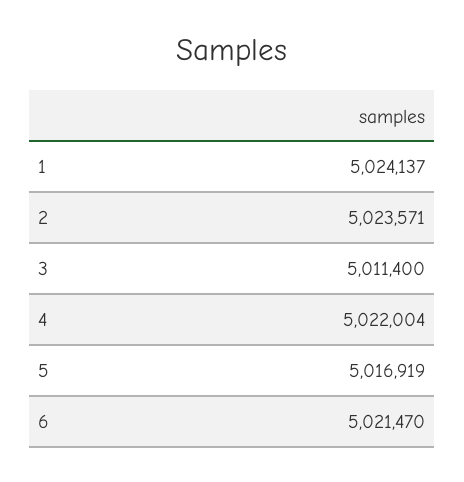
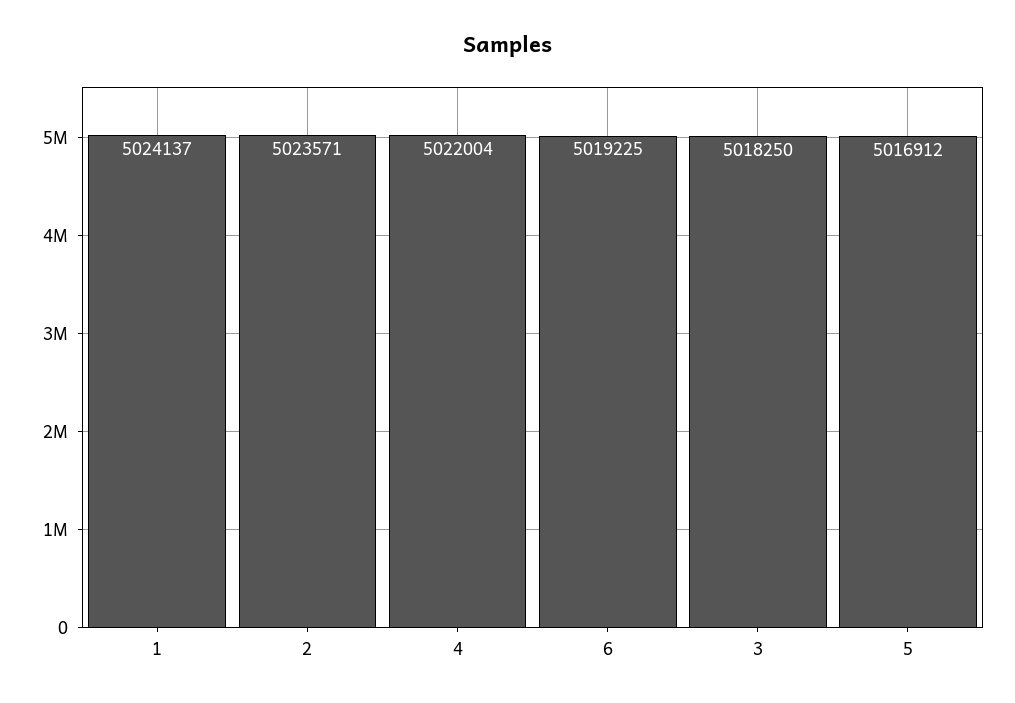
  {
    "1": 5024137,
    "2": 5023571,
-   "3": 5011400,
+   "3": 5018250,
    "4": 5022004,
-   "5": 5016919,
+   "5": 5016912,
-   "6": 5021470
+   "6": 5019225
  }

